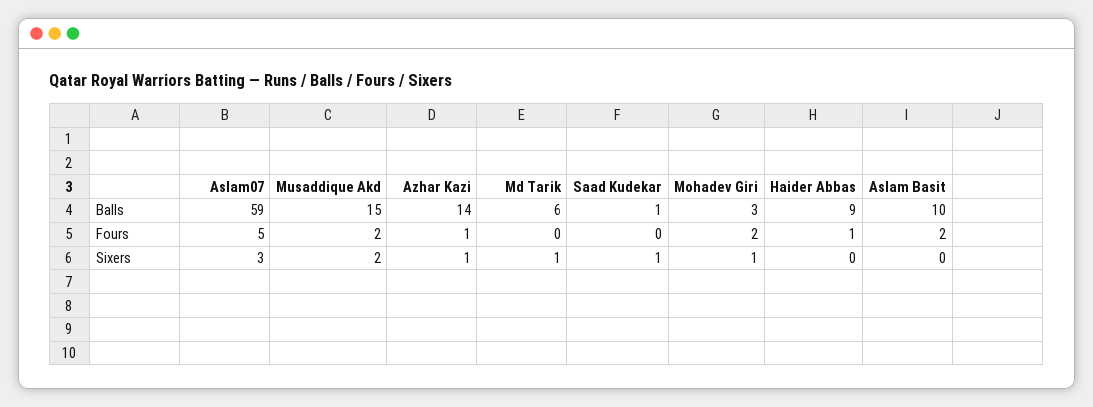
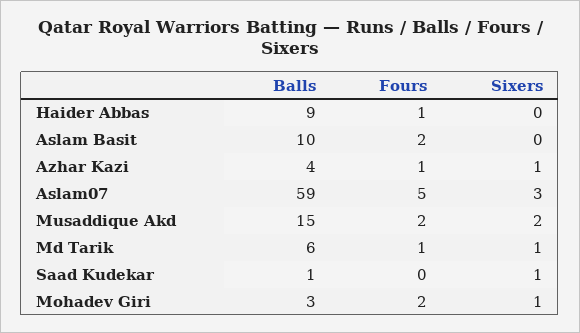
  {
    "Aslam07": {
      "Balls": 59,
      "Fours": 5,
      "Sixers": 3
    },
    "Musaddique Akd": {
      "Balls": 15,
      "Fours": 2,
      "Sixers": 2
    },
    "Azhar Kazi": {
-     "Balls": 14,
+     "Balls": 4,
      "Fours": 1,
      "Sixers": 1
    },
    "Md Tarik": {
      "Balls": 6,
-     "Fours": 0,
+     "Fours": 1,
      "Sixers": 1
    },
    "Saad Kudekar": {
      "Balls": 1,
      "Fours": 0,
      "Sixers": 1
    },
    "Mohadev Giri": {
      "Balls": 3,
      "Fours": 2,
      "Sixers": 1
    },
    "Haider Abbas": {
      "Balls": 9,
      "Fours": 1,
      "Sixers": 0
    },
    "Aslam Basit": {
      "Balls": 10,
      "Fours": 2,
      "Sixers": 0
    }
  }

